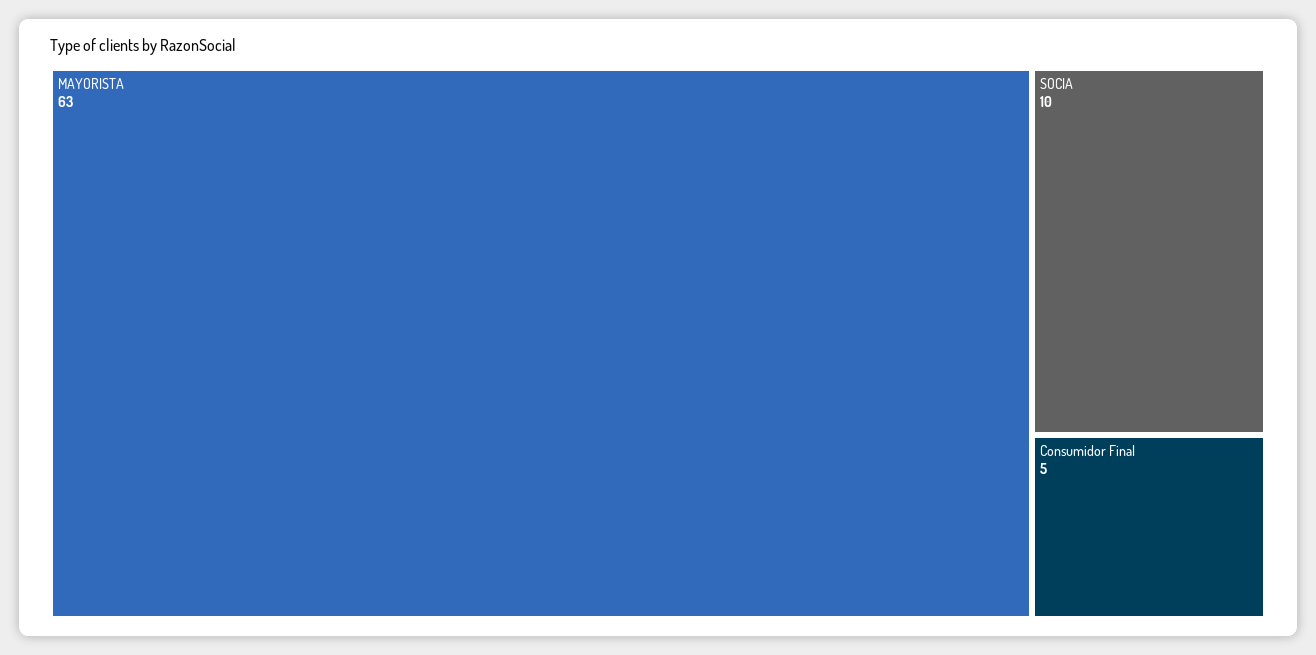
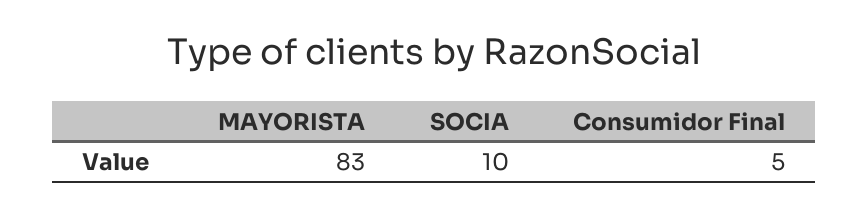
  {
-   "MAYORISTA": 63,
+   "MAYORISTA": 83,
    "SOCIA": 10,
    "Consumidor Final": 5
  }

